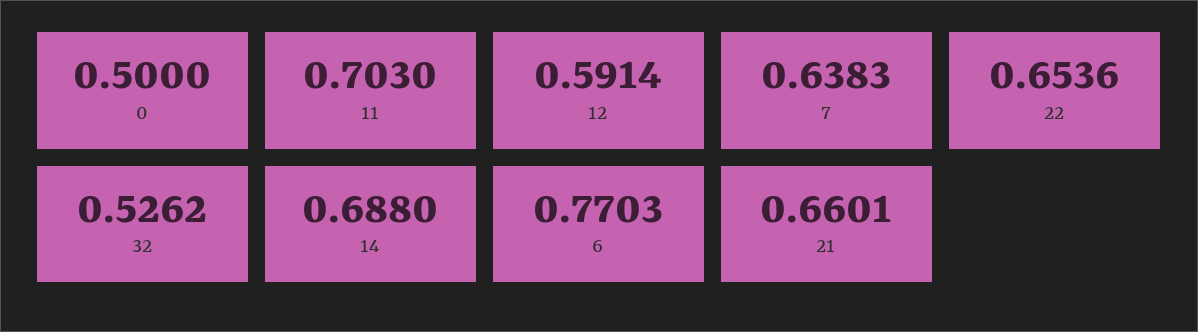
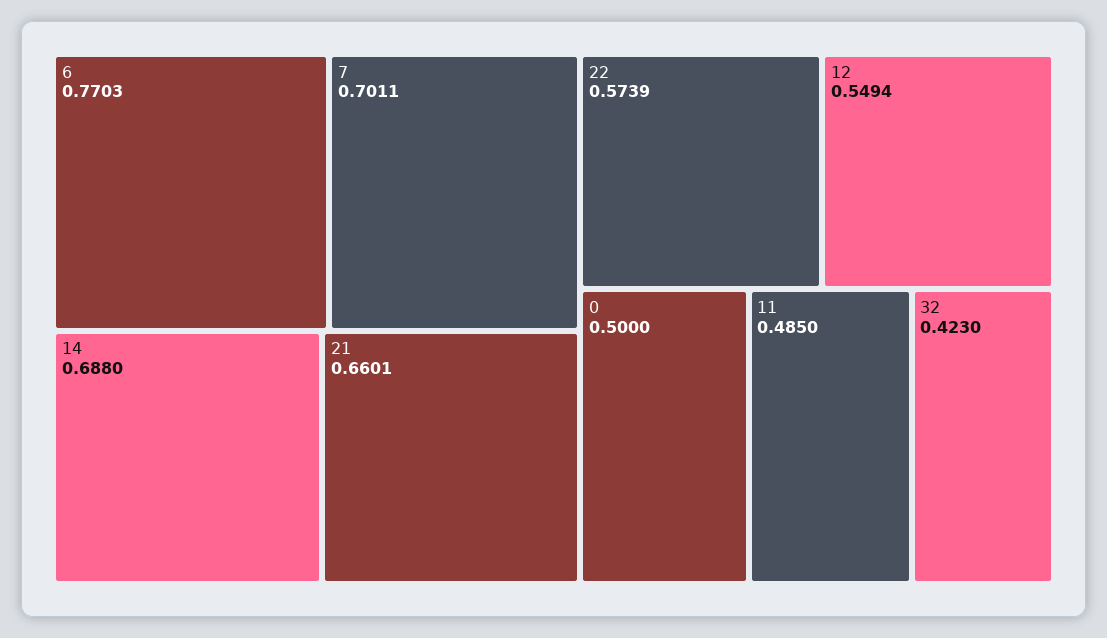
  {
    "0": 0.5,
-   "11": 0.703,
+   "11": 0.485,
-   "12": 0.5914,
+   "12": 0.5494,
-   "7": 0.6383,
+   "7": 0.7011,
-   "22": 0.6536,
+   "22": 0.5739,
-   "32": 0.5262,
+   "32": 0.423,
    "14": 0.688,
    "6": 0.7703,
    "21": 0.6601
  }

